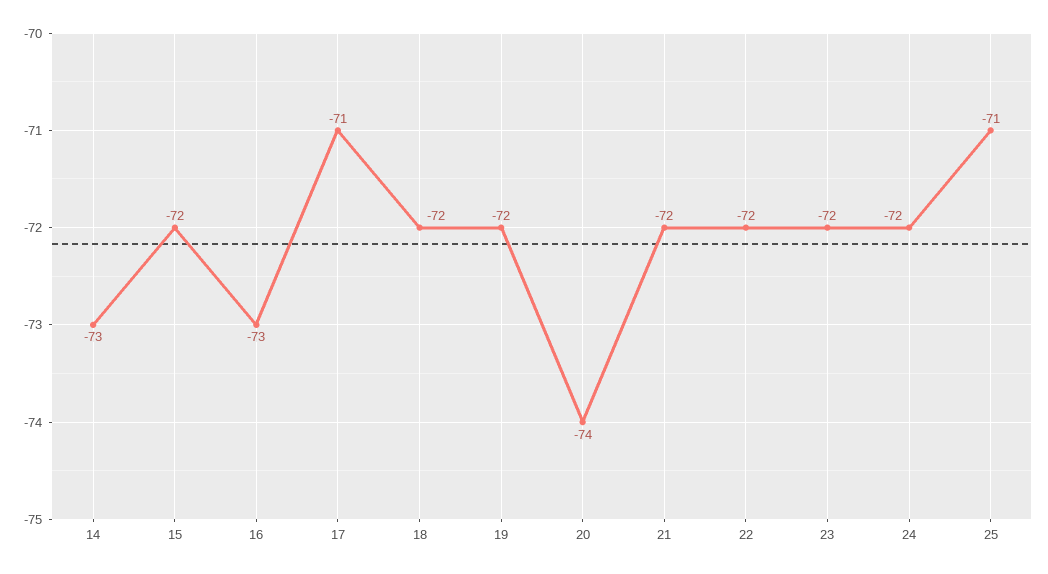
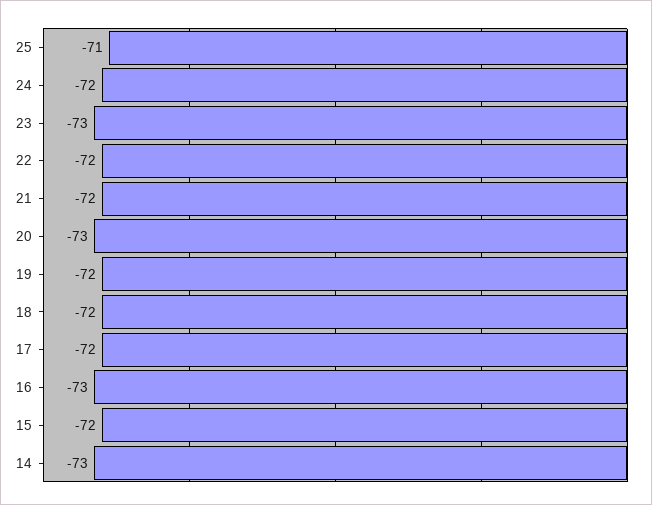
  {
    "14": -73,
    "15": -72,
    "16": -73,
-   "17": -71,
+   "17": -72,
    "18": -72,
    "19": -72,
-   "20": -74,
+   "20": -73,
    "21": -72,
    "22": -72,
-   "23": -72,
+   "23": -73,
    "24": -72,
    "25": -71
  }

